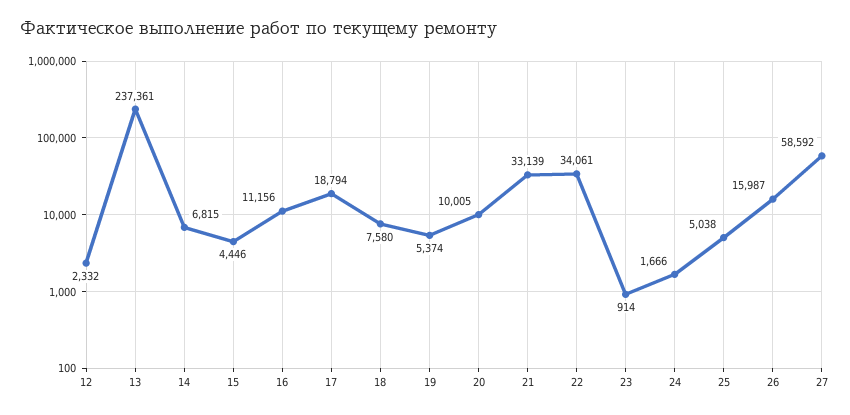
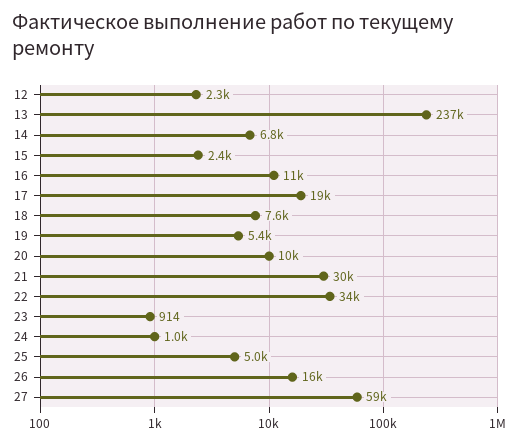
  {
    "12": 2332,
    "13": 237361,
    "14": 6815,
-   "15": 4446,
+   "15": 2400,
    "16": 11156,
    "17": 18794,
    "18": 7580,
    "19": 5374,
    "20": 10005,
-   "21": 33139,
+   "21": 30000,
    "22": 34061,
    "23": 914,
-   "24": 1666,
+   "24": 1000,
    "25": 5038,
    "26": 15987,
    "27": 58592
  }

